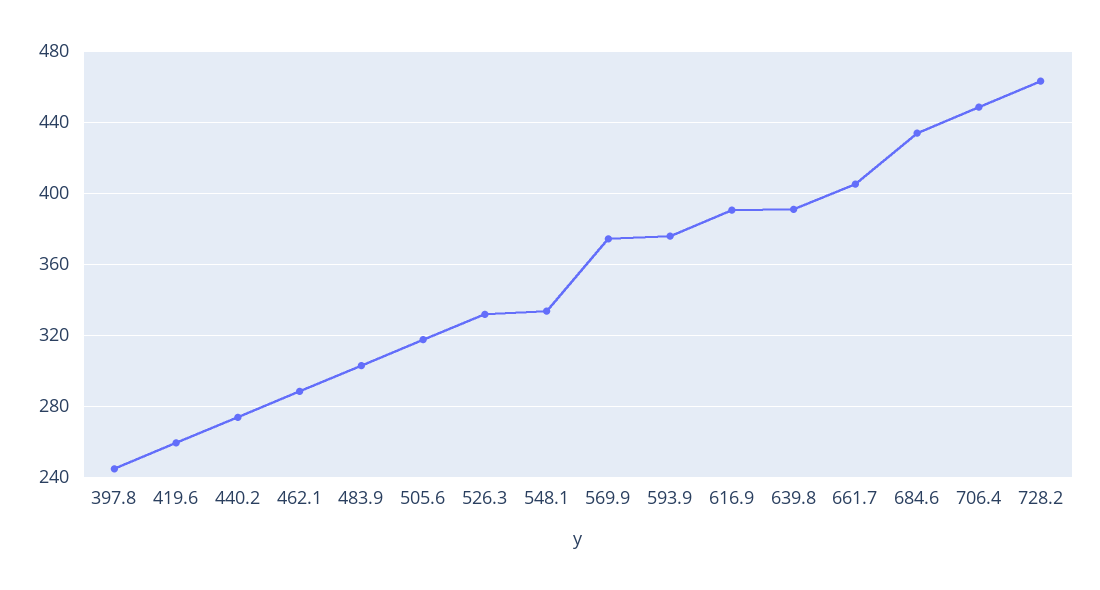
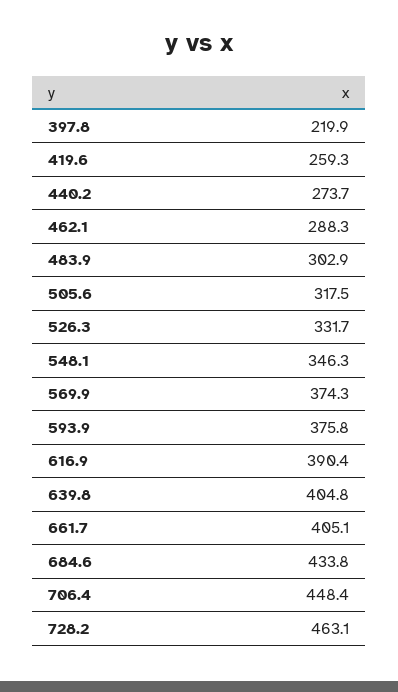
  {
-   "397.8": 245,
+   "397.8": 219.9,
    "419.6": 259.3,
    "440.2": 273.7,
    "462.1": 288.3,
    "483.9": 302.9,
    "505.6": 317.5,
    "526.3": 331.7,
-   "548.1": 335,
+   "548.1": 346.3,
    "569.9": 374.3,
    "593.9": 375.8,
    "616.9": 390.4,
-   "639.8": 390,
+   "639.8": 404.8,
    "661.7": 405.1,
    "684.6": 433.8,
    "706.4": 448.4,
    "728.2": 463.1
  }

